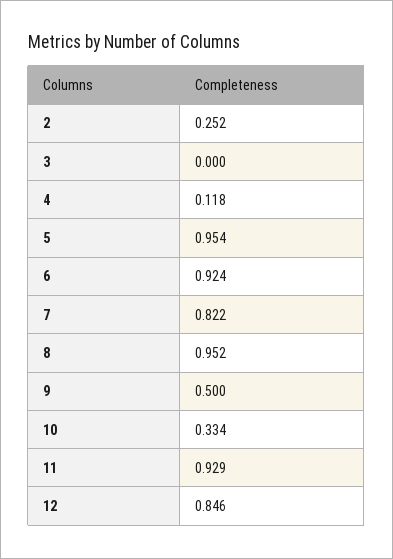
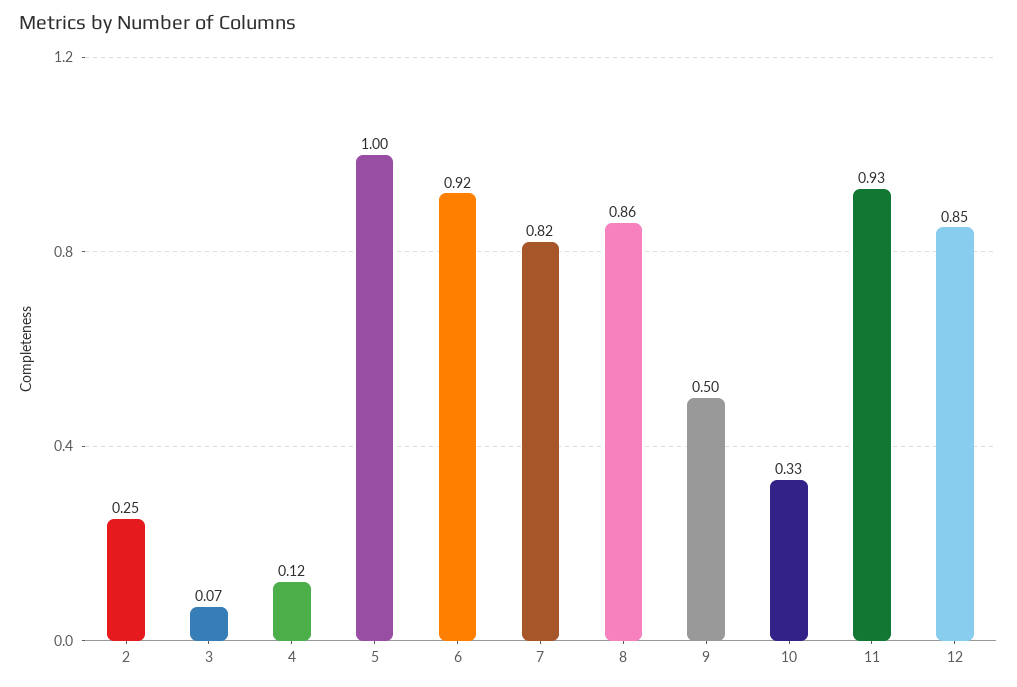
  {
    "2": 0.252,
-   "3": 0,
+   "3": 0.07,
    "4": 0.118,
-   "5": 0.954,
+   "5": 1,
    "6": 0.924,
    "7": 0.822,
-   "8": 0.952,
+   "8": 0.86,
    "9": 0.5,
    "10": 0.334,
    "11": 0.929,
    "12": 0.846
  }

